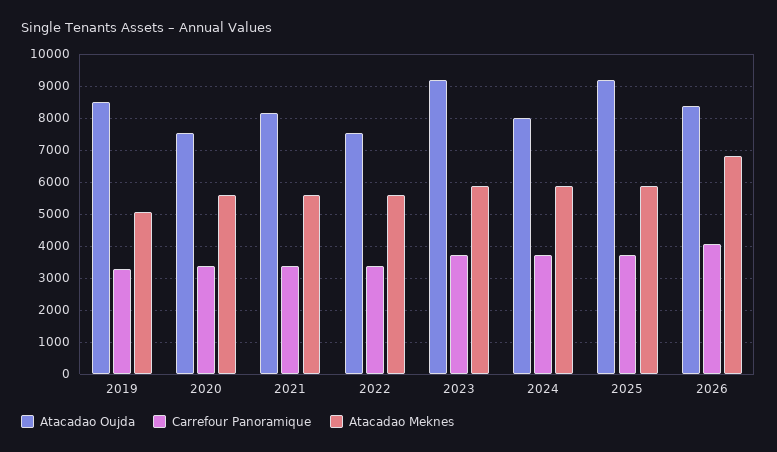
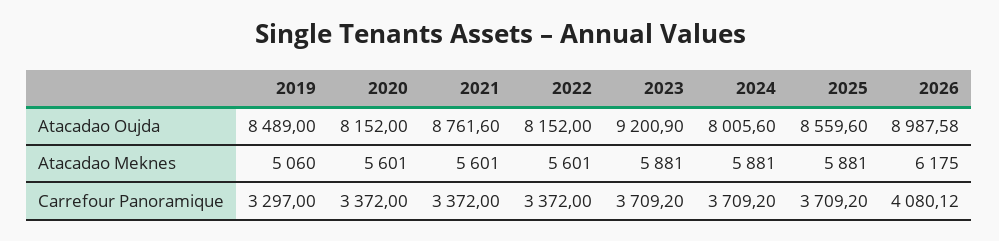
  {
    "Atacadao Oujda": {
      "2019": 8489,
-     "2020": 7600,
+     "2020": 8152,
-     "2021": 8200,
+     "2021": 8761.6,
-     "2022": 7600,
+     "2022": 8152,
      "2023": 9200.9,
      "2024": 8005.6,
-     "2025": 9200,
+     "2025": 8559.6,
-     "2026": 8400
+     "2026": 8987.58
    },
    "Carrefour Panoramique": {
      "2019": 3297,
      "2020": 3372,
      "2021": 3372,
      "2022": 3372,
      "2023": 3709.2,
      "2024": 3709.2,
      "2025": 3709.2,
      "2026": 4080.12
    },
    "Atacadao Meknes": {
      "2019": 5060,
      "2020": 5601,
      "2021": 5601,
      "2022": 5601,
      "2023": 5881,
      "2024": 5881,
      "2025": 5881,
-     "2026": 6800
+     "2026": 6175
    }
  }

